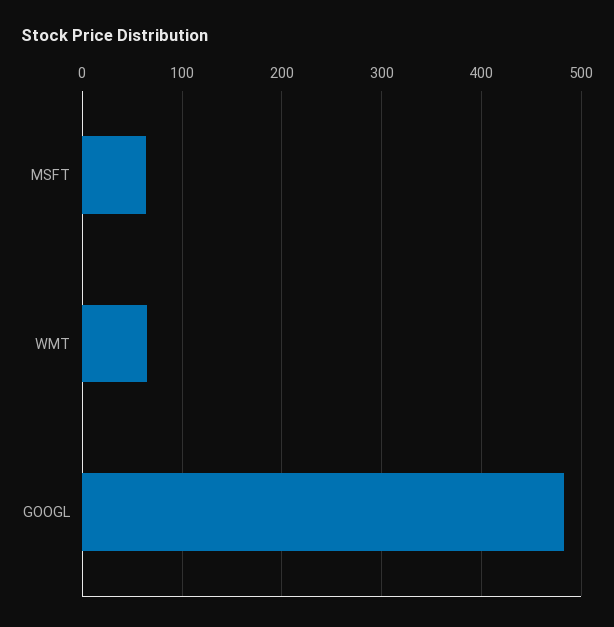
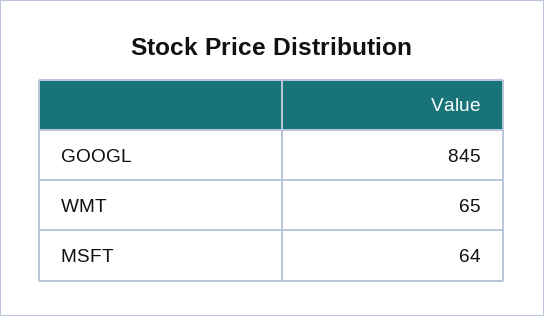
  {
    "MSFT": 64,
    "WMT": 65,
-   "GOOGL": 480
+   "GOOGL": 845
  }

